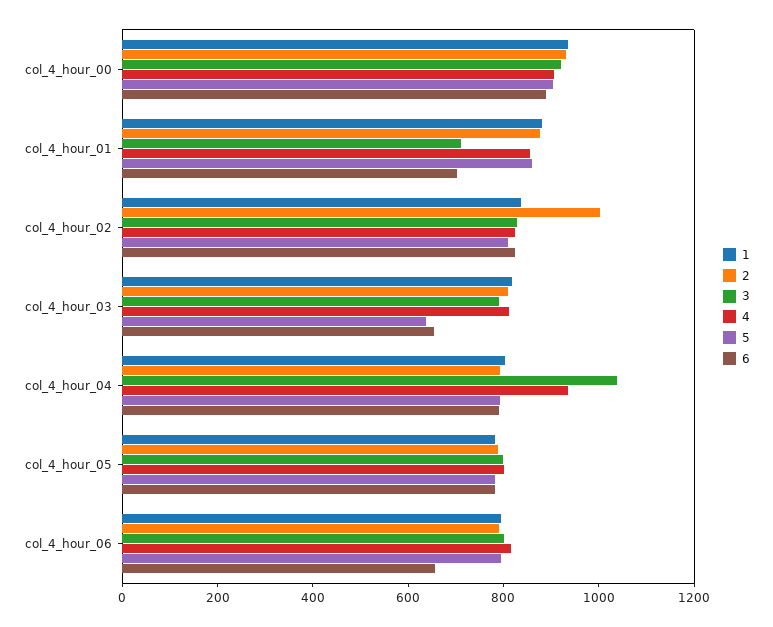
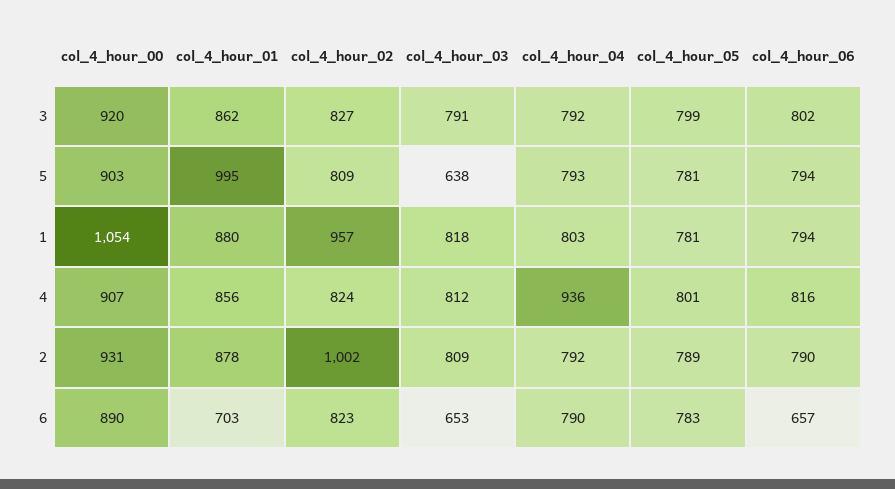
  {
    "1": {
-     "col_4_hour_00": 950,
+     "col_4_hour_00": 1054,
      "col_4_hour_01": 880,
-     "col_4_hour_02": 850,
+     "col_4_hour_02": 957,
      "col_4_hour_03": 818,
      "col_4_hour_04": 803,
      "col_4_hour_05": 781,
      "col_4_hour_06": 794
    },
    "2": {
      "col_4_hour_00": 931,
      "col_4_hour_01": 878,
      "col_4_hour_02": 1002,
      "col_4_hour_03": 809,
      "col_4_hour_04": 792,
      "col_4_hour_05": 789,
      "col_4_hour_06": 790
    },
    "3": {
      "col_4_hour_00": 920,
-     "col_4_hour_01": 700,
+     "col_4_hour_01": 862,
      "col_4_hour_02": 827,
      "col_4_hour_03": 791,
-     "col_4_hour_04": 1050,
+     "col_4_hour_04": 792,
      "col_4_hour_05": 799,
      "col_4_hour_06": 802
    },
    "4": {
      "col_4_hour_00": 907,
      "col_4_hour_01": 856,
      "col_4_hour_02": 824,
      "col_4_hour_03": 812,
      "col_4_hour_04": 936,
      "col_4_hour_05": 801,
      "col_4_hour_06": 816
    },
    "5": {
      "col_4_hour_00": 903,
-     "col_4_hour_01": 850,
+     "col_4_hour_01": 995,
      "col_4_hour_02": 809,
      "col_4_hour_03": 638,
      "col_4_hour_04": 793,
      "col_4_hour_05": 781,
      "col_4_hour_06": 794
    },
    "6": {
      "col_4_hour_00": 890,
      "col_4_hour_01": 703,
      "col_4_hour_02": 823,
      "col_4_hour_03": 653,
      "col_4_hour_04": 790,
      "col_4_hour_05": 783,
      "col_4_hour_06": 657
    }
  }

